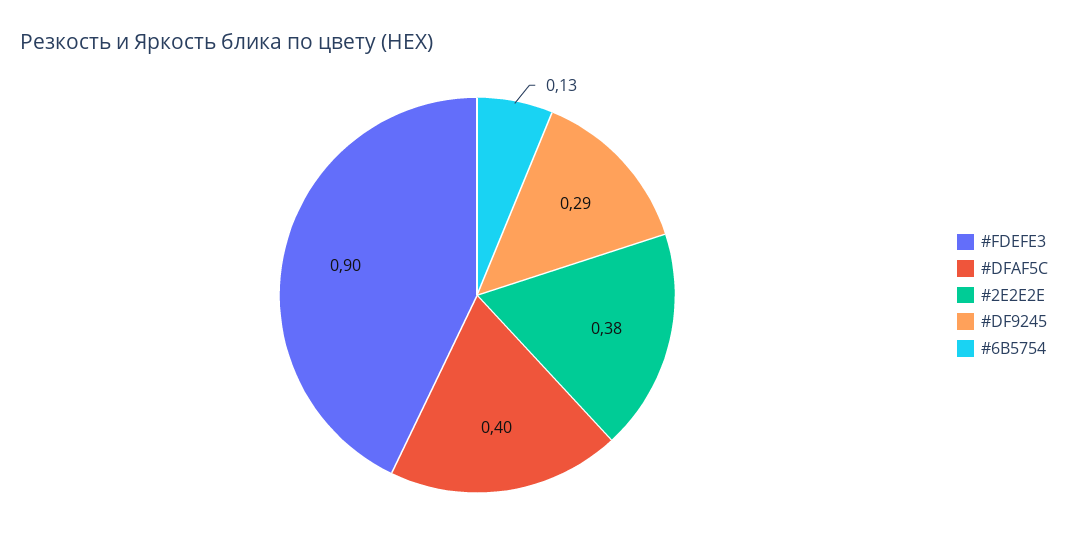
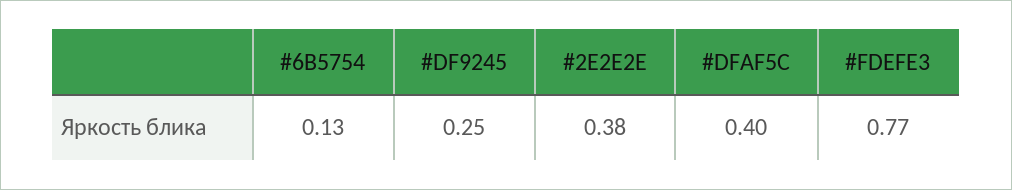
  {
-   "#FDEFE3": 0.9,
+   "#FDEFE3": 0.77,
    "#DFAF5C": 0.4,
    "#2E2E2E": 0.38,
-   "#DF9245": 0.29,
+   "#DF9245": 0.25,
    "#6B5754": 0.13
  }

